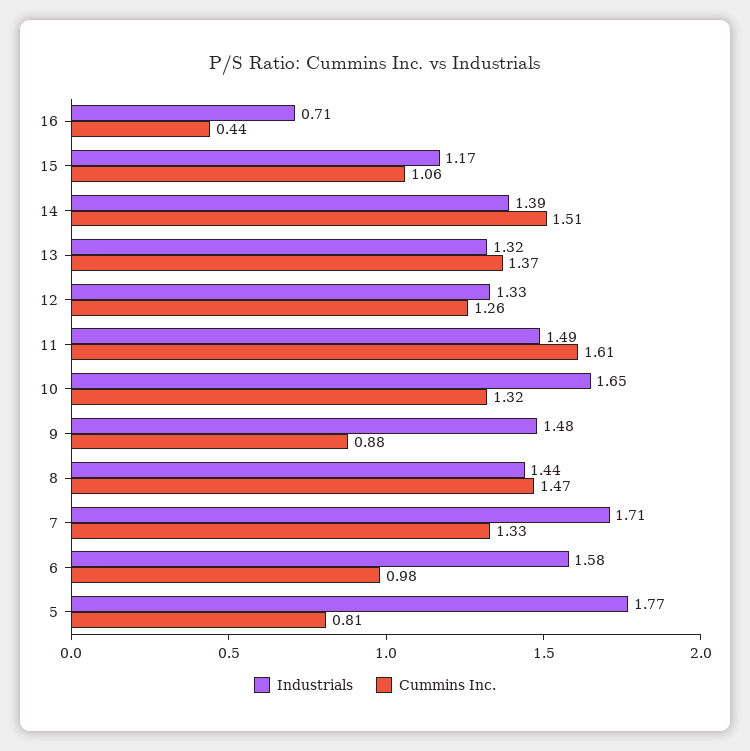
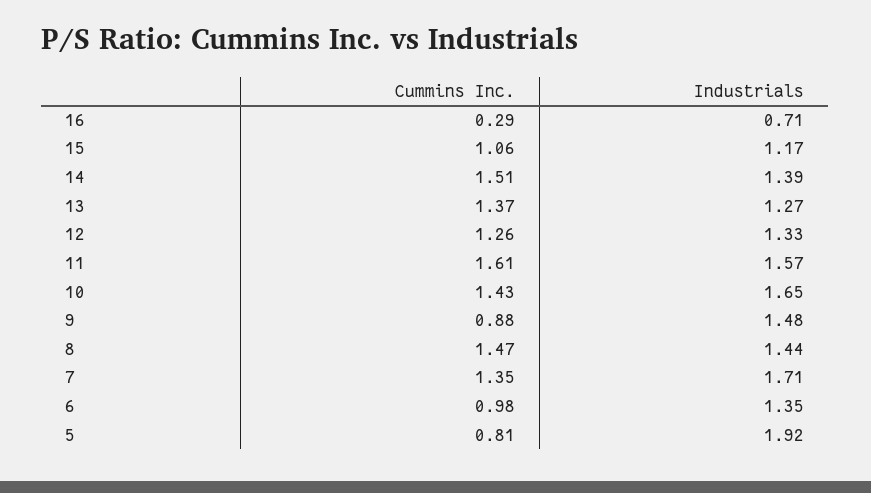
  {
    "Industrials": {
      "16": 0.71,
      "15": 1.17,
      "14": 1.39,
-     "13": 1.32,
+     "13": 1.27,
      "12": 1.33,
-     "11": 1.49,
+     "11": 1.57,
      "10": 1.65,
      "9": 1.48,
      "8": 1.44,
      "7": 1.71,
-     "6": 1.58,
+     "6": 1.35,
-     "5": 1.77
+     "5": 1.92
    },
    "Cummins Inc.": {
-     "16": 0.44,
+     "16": 0.29,
      "15": 1.06,
      "14": 1.51,
      "13": 1.37,
      "12": 1.26,
      "11": 1.61,
-     "10": 1.32,
+     "10": 1.43,
      "9": 0.88,
      "8": 1.47,
-     "7": 1.33,
+     "7": 1.35,
      "6": 0.98,
      "5": 0.81
    }
  }

